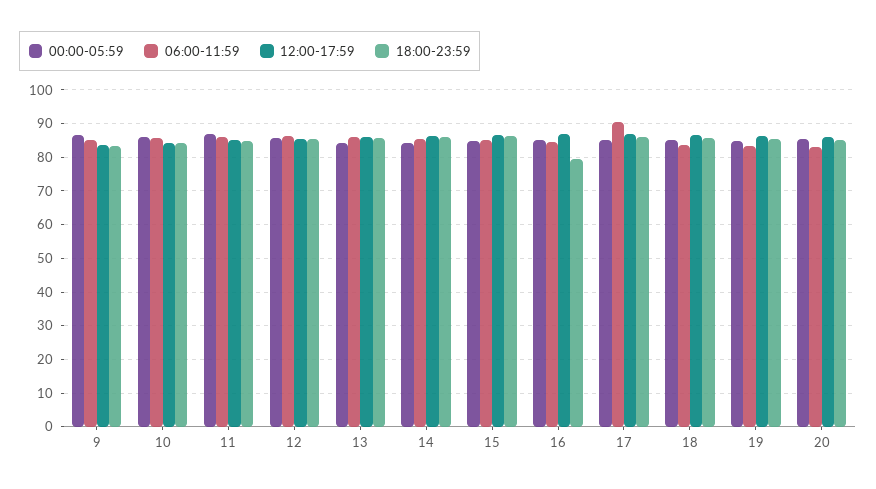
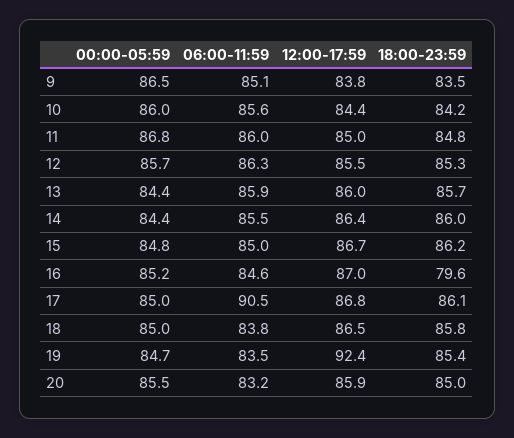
  {
    "00:00-05:59": {
      "9": 86.5,
      "10": 86,
      "11": 86.8,
      "12": 85.7,
      "13": 84.4,
      "14": 84.4,
      "15": 84.8,
      "16": 85.2,
      "17": 85,
      "18": 85,
      "19": 84.7,
      "20": 85.5
    },
    "06:00-11:59": {
      "9": 85.1,
      "10": 85.6,
      "11": 86,
      "12": 86.3,
      "13": 85.9,
      "14": 85.5,
      "15": 85,
      "16": 84.6,
      "17": 90.5,
      "18": 83.8,
      "19": 83.5,
      "20": 83.2
    },
    "12:00-17:59": {
      "9": 83.8,
      "10": 84.4,
      "11": 85,
      "12": 85.5,
      "13": 86,
      "14": 86.4,
      "15": 86.7,
      "16": 87,
      "17": 86.8,
      "18": 86.5,
-     "19": 86,
+     "19": 92.4,
      "20": 85.9
    },
    "18:00-23:59": {
      "9": 83.5,
      "10": 84.2,
      "11": 84.8,
      "12": 85.3,
      "13": 85.7,
      "14": 86,
      "15": 86.2,
      "16": 79.6,
      "17": 86.1,
      "18": 85.8,
      "19": 85.4,
      "20": 85
    }
  }

